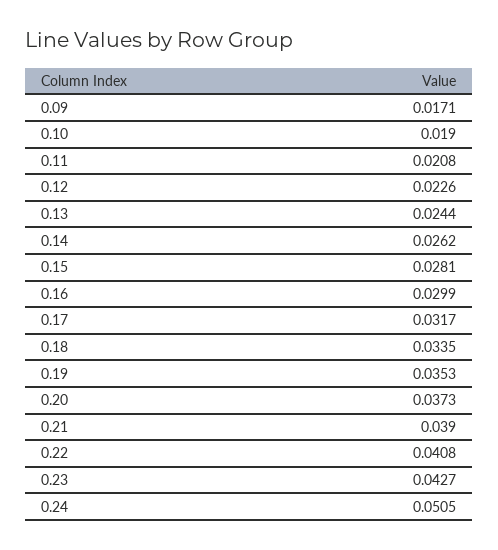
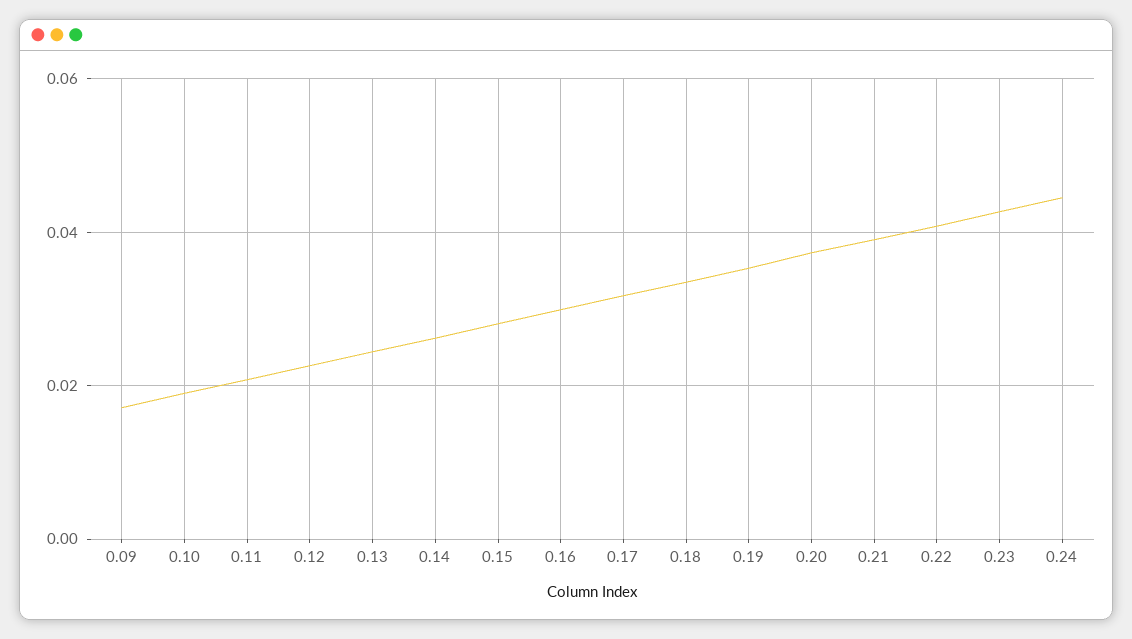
  {
    "0.09": 0.0171,
    "0.10": 0.019,
    "0.11": 0.0208,
    "0.12": 0.0226,
    "0.13": 0.0244,
    "0.14": 0.0262,
    "0.15": 0.0281,
    "0.16": 0.0299,
    "0.17": 0.0317,
    "0.18": 0.0335,
    "0.19": 0.0353,
    "0.20": 0.0373,
    "0.21": 0.039,
    "0.22": 0.0408,
    "0.23": 0.0427,
-   "0.24": 0.0505
+   "0.24": 0.044
  }

